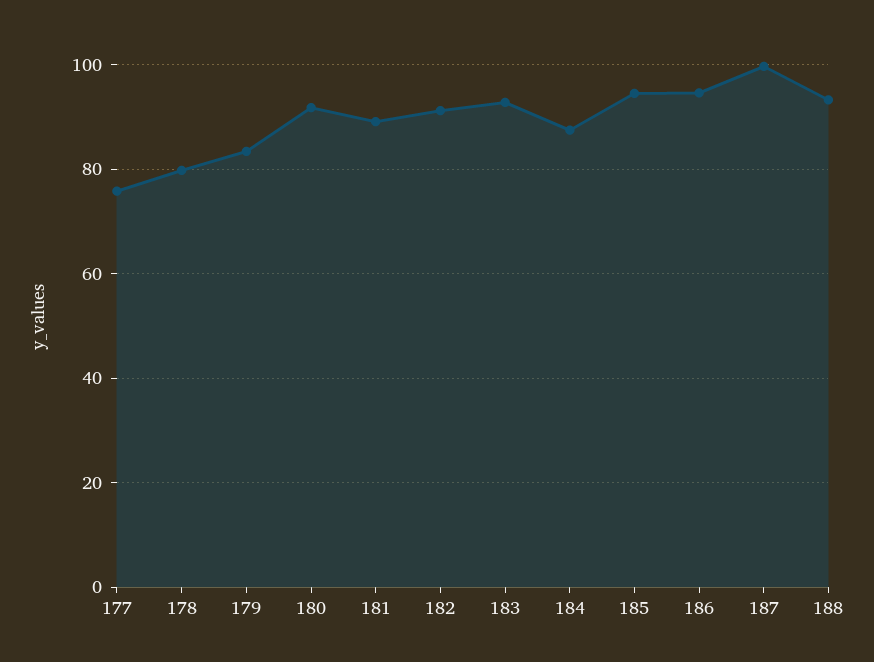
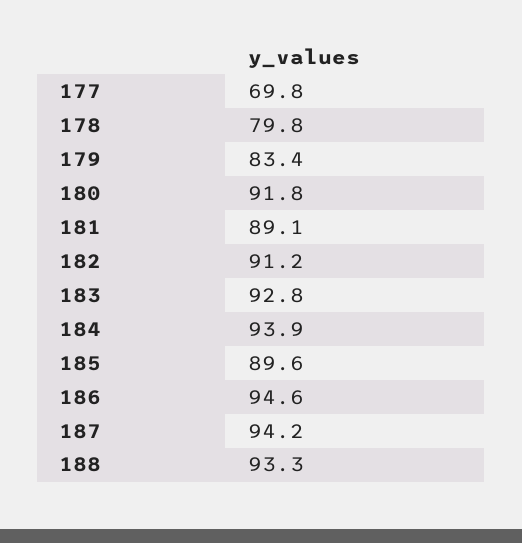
  {
-   "177": 76,
+   "177": 69.8,
    "178": 79.8,
    "179": 83.4,
    "180": 91.8,
    "181": 89.1,
    "182": 91.2,
    "183": 92.8,
-   "184": 88,
+   "184": 93.9,
-   "185": 94,
+   "185": 89.6,
    "186": 94.6,
-   "187": 100,
+   "187": 94.2,
    "188": 93.3
  }

